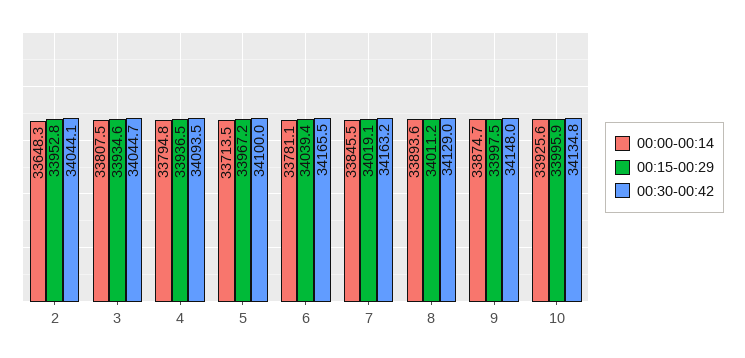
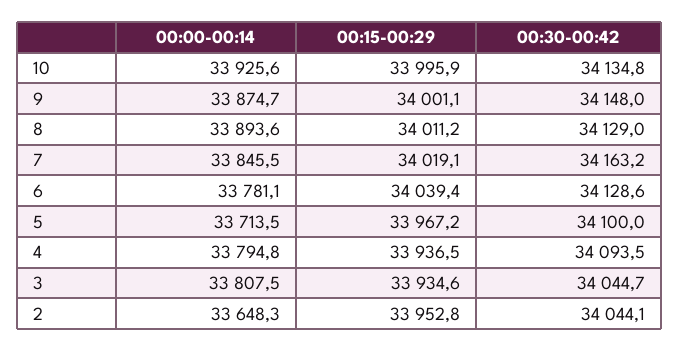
  {
    "00:00-00:14": {
      "2": 33648.3,
      "3": 33807.5,
      "4": 33794.8,
      "5": 33713.5,
      "6": 33781.1,
      "7": 33845.5,
      "8": 33893.6,
      "9": 33874.7,
      "10": 33925.6
    },
    "00:15-00:29": {
      "2": 33952.8,
      "3": 33934.6,
      "4": 33936.5,
      "5": 33967.2,
      "6": 34039.4,
      "7": 34019.1,
      "8": 34011.2,
-     "9": 33997.5,
+     "9": 34001.1,
      "10": 33995.9
    },
    "00:30-00:42": {
      "2": 34044.1,
      "3": 34044.7,
      "4": 34093.5,
      "5": 34100,
-     "6": 34165.5,
+     "6": 34128.6,
      "7": 34163.2,
      "8": 34129,
      "9": 34148,
      "10": 34134.8
    }
  }

